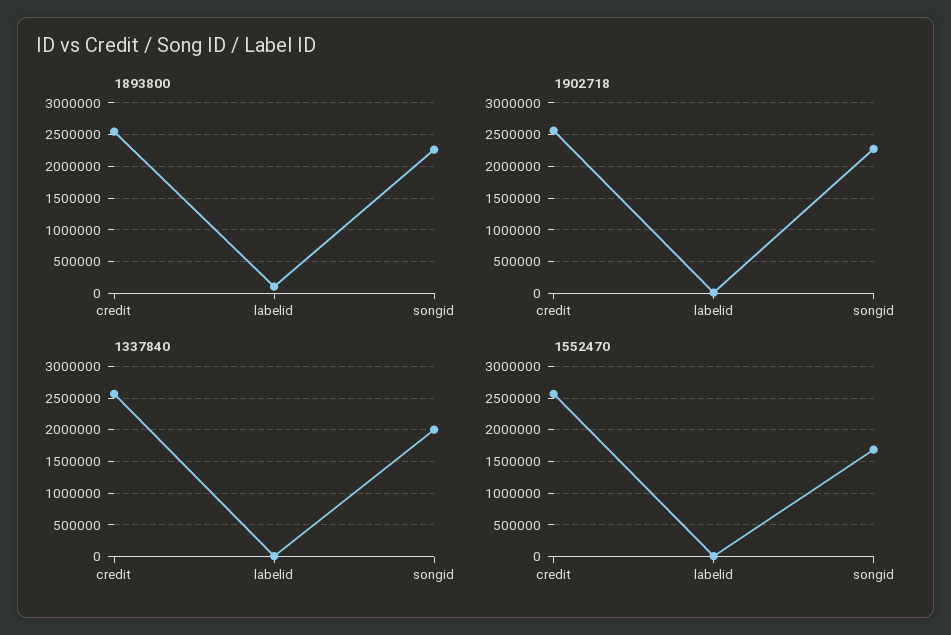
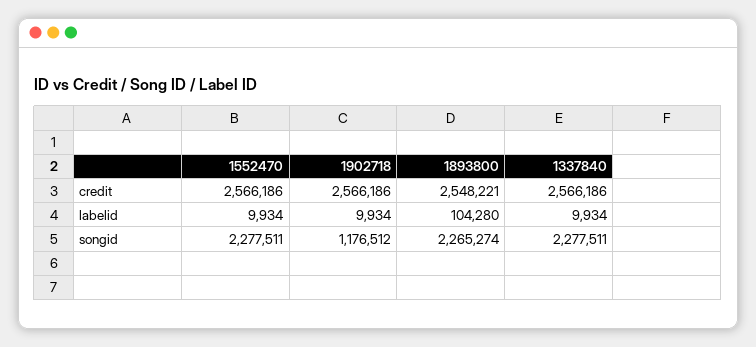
  {
    "1893800": {
      "credit": 2548221,
      "labelid": 104280,
      "songid": 2265274
    },
    "1902718": {
      "credit": 2566186,
      "labelid": 9934,
-     "songid": 2300000
+     "songid": 1176512
    },
    "1337840": {
      "credit": 2566186,
      "labelid": 9934,
-     "songid": 2000000
+     "songid": 2277511
    },
    "1552470": {
      "credit": 2566186,
      "labelid": 9934,
-     "songid": 1700000
+     "songid": 2277511
    }
  }

